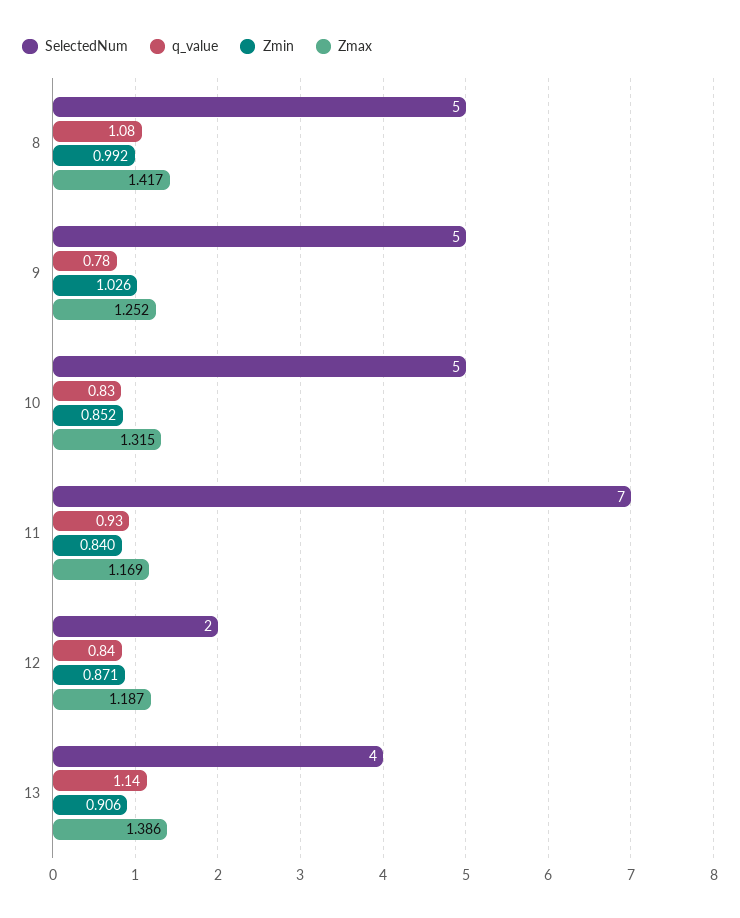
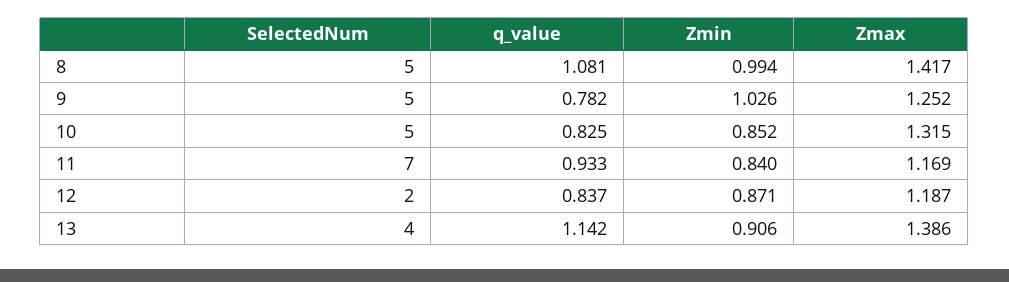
  {
    "SelectedNum": {
      "8": 5,
      "9": 5,
      "10": 5,
      "11": 7,
      "12": 2,
      "13": 4
    },
    "q_value": {
      "8": 1.081,
      "9": 0.782,
      "10": 0.825,
      "11": 0.933,
      "12": 0.837,
      "13": 1.142
    },
    "Zmin": {
-     "8": 0.992,
+     "8": 0.994,
      "9": 1.026,
      "10": 0.852,
      "11": 0.84,
      "12": 0.871,
      "13": 0.906
    },
    "Zmax": {
      "8": 1.417,
      "9": 1.252,
      "10": 1.315,
      "11": 1.169,
      "12": 1.187,
      "13": 1.386
    }
  }

